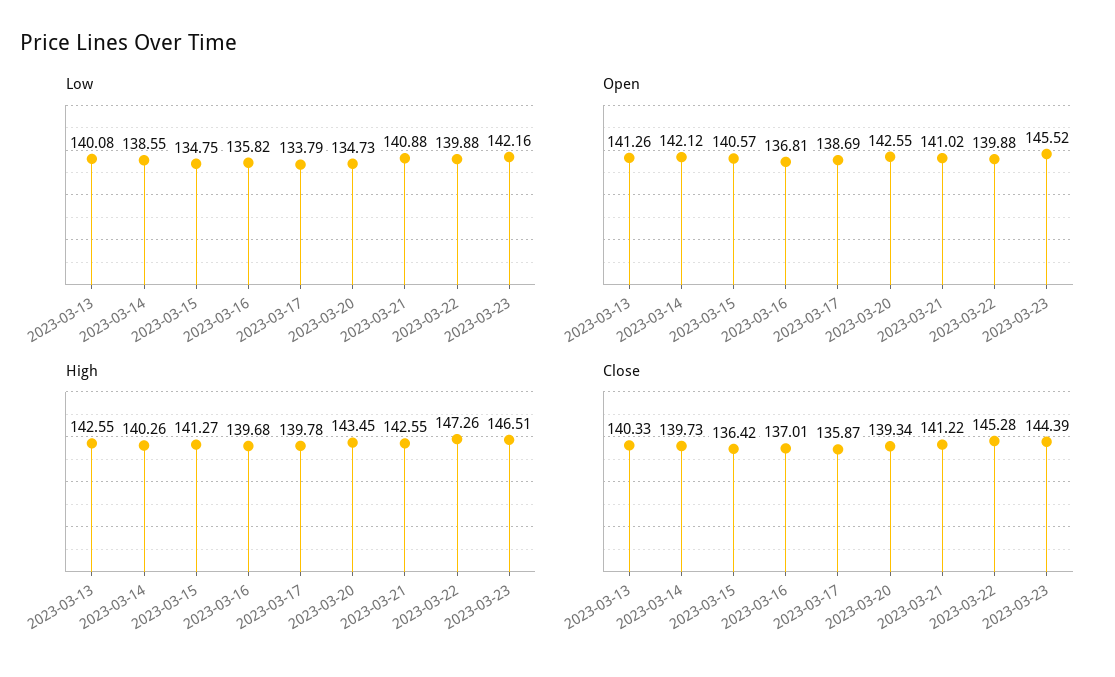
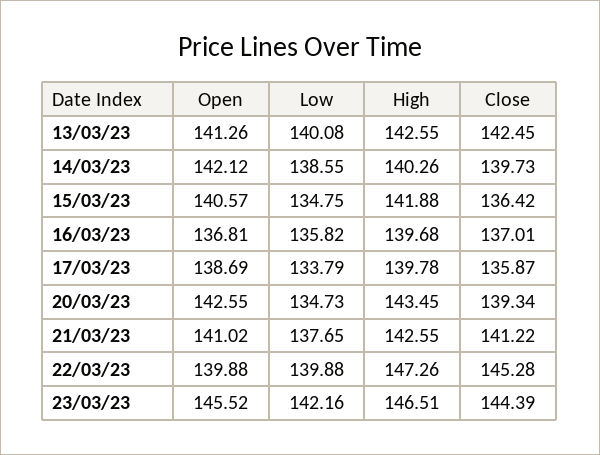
  {
    "Low": {
      "2023-03-13": 140.08,
      "2023-03-14": 138.55,
      "2023-03-15": 134.75,
      "2023-03-16": 135.82,
      "2023-03-17": 133.79,
      "2023-03-20": 134.73,
-     "2023-03-21": 140.88,
+     "2023-03-21": 137.65,
      "2023-03-22": 139.88,
      "2023-03-23": 142.16
    },
    "Open": {
      "2023-03-13": 141.26,
      "2023-03-14": 142.12,
      "2023-03-15": 140.57,
      "2023-03-16": 136.81,
      "2023-03-17": 138.69,
      "2023-03-20": 142.55,
      "2023-03-21": 141.02,
      "2023-03-22": 139.88,
      "2023-03-23": 145.52
    },
    "High": {
      "2023-03-13": 142.55,
      "2023-03-14": 140.26,
-     "2023-03-15": 141.27,
+     "2023-03-15": 141.88,
      "2023-03-16": 139.68,
      "2023-03-17": 139.78,
      "2023-03-20": 143.45,
      "2023-03-21": 142.55,
      "2023-03-22": 147.26,
      "2023-03-23": 146.51
    },
    "Close": {
-     "2023-03-13": 140.33,
+     "2023-03-13": 142.45,
      "2023-03-14": 139.73,
      "2023-03-15": 136.42,
      "2023-03-16": 137.01,
      "2023-03-17": 135.87,
      "2023-03-20": 139.34,
      "2023-03-21": 141.22,
      "2023-03-22": 145.28,
      "2023-03-23": 144.39
    }
  }

